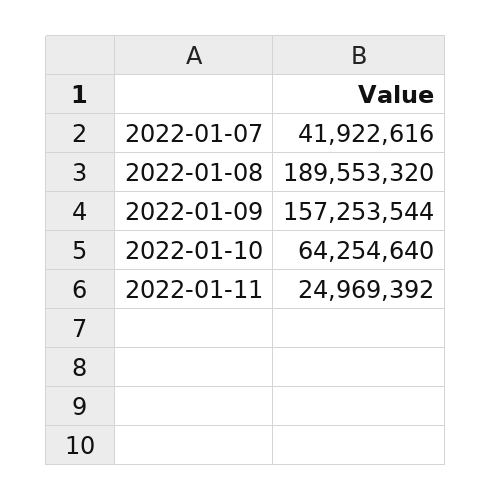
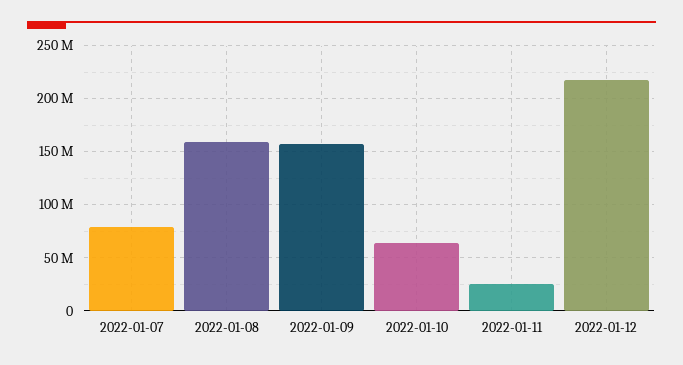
  {
-   "2022-01-07": 41922616,
+   "2022-01-07": 80000000,
-   "2022-01-08": 189553320,
+   "2022-01-08": 160000000,
    "2022-01-09": 157253544,
    "2022-01-10": 64254640,
-   "2022-01-11": 24969392
+   "2022-01-11": 24969392,
+   "2022-01-12": 220000000
  }

